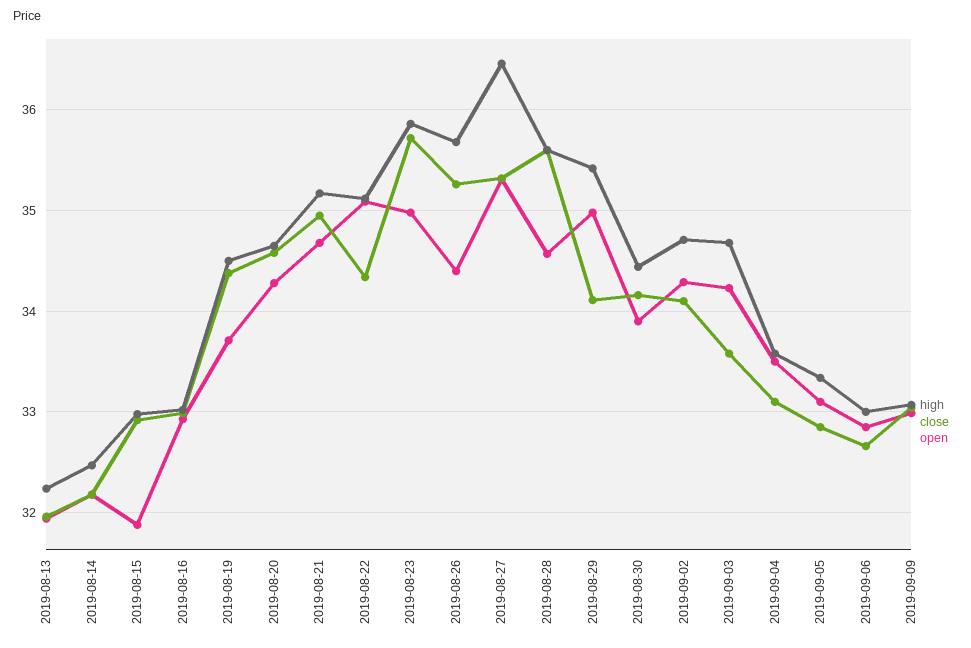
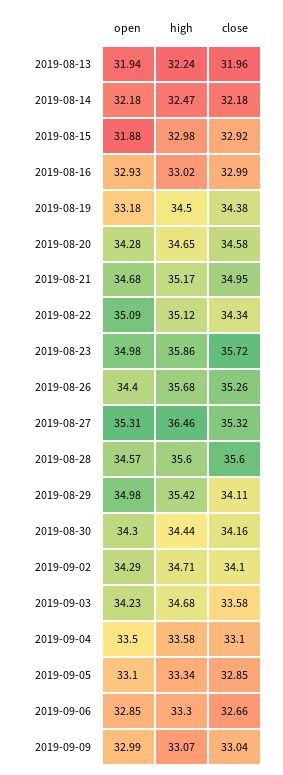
  {
    "high": {
      "2019-08-13": 32.24,
      "2019-08-14": 32.47,
      "2019-08-15": 32.98,
      "2019-08-16": 33.02,
      "2019-08-19": 34.5,
      "2019-08-20": 34.65,
      "2019-08-21": 35.17,
      "2019-08-22": 35.12,
      "2019-08-23": 35.86,
      "2019-08-26": 35.68,
      "2019-08-27": 36.46,
      "2019-08-28": 35.6,
      "2019-08-29": 35.42,
      "2019-08-30": 34.44,
      "2019-09-02": 34.71,
      "2019-09-03": 34.68,
      "2019-09-04": 33.58,
      "2019-09-05": 33.34,
-     "2019-09-06": 33,
+     "2019-09-06": 33.3,
      "2019-09-09": 33.07
    },
    "close": {
      "2019-08-13": 31.96,
      "2019-08-14": 32.18,
      "2019-08-15": 32.92,
      "2019-08-16": 32.99,
      "2019-08-19": 34.38,
      "2019-08-20": 34.58,
      "2019-08-21": 34.95,
      "2019-08-22": 34.34,
      "2019-08-23": 35.72,
      "2019-08-26": 35.26,
      "2019-08-27": 35.32,
      "2019-08-28": 35.6,
      "2019-08-29": 34.11,
      "2019-08-30": 34.16,
      "2019-09-02": 34.1,
      "2019-09-03": 33.58,
      "2019-09-04": 33.1,
      "2019-09-05": 32.85,
      "2019-09-06": 32.66,
      "2019-09-09": 33.04
    },
    "open": {
      "2019-08-13": 31.94,
      "2019-08-14": 32.18,
      "2019-08-15": 31.88,
      "2019-08-16": 32.93,
-     "2019-08-19": 33.7,
+     "2019-08-19": 33.18,
      "2019-08-20": 34.28,
      "2019-08-21": 34.68,
      "2019-08-22": 35.09,
      "2019-08-23": 34.98,
      "2019-08-26": 34.4,
      "2019-08-27": 35.31,
      "2019-08-28": 34.57,
      "2019-08-29": 34.98,
-     "2019-08-30": 33.9,
+     "2019-08-30": 34.3,
      "2019-09-02": 34.29,
      "2019-09-03": 34.23,
      "2019-09-04": 33.5,
      "2019-09-05": 33.1,
      "2019-09-06": 32.85,
      "2019-09-09": 32.99
    }
  }

